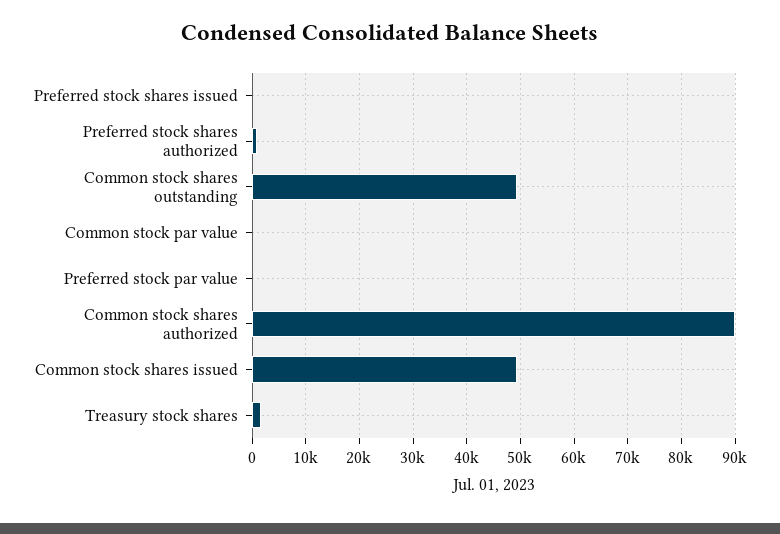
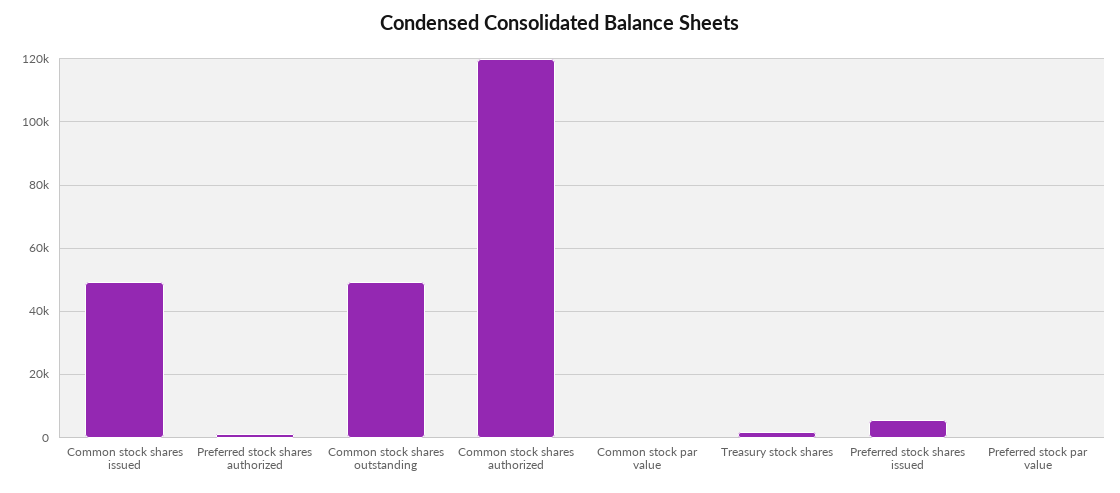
  {
-   "Preferred stock shares issued": 0,
+   "Preferred stock shares issued": 6000,
    "Preferred stock shares authorized": 2000,
    "Common stock shares outstanding": 50000,
    "Common stock par value": 0,
    "Preferred stock par value": 0,
-   "Common stock shares authorized": 90000,
+   "Common stock shares authorized": 120000,
    "Common stock shares issued": 50000,
    "Treasury stock shares": 2000
  }

